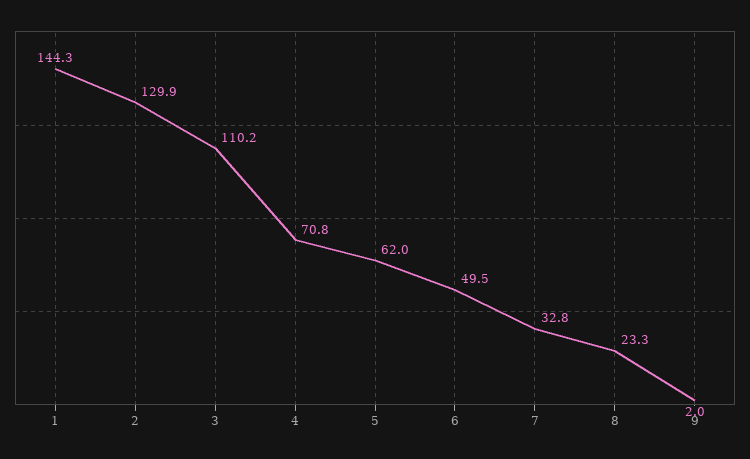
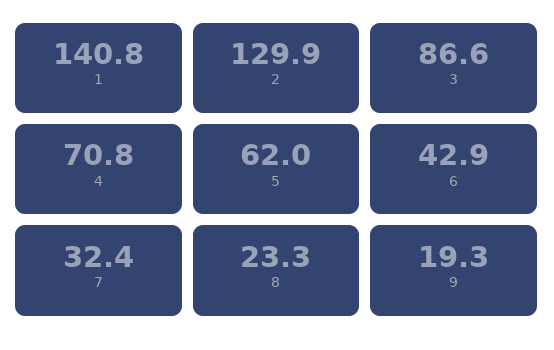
  {
-   "1": 144.3,
+   "1": 140.8,
    "2": 129.9,
-   "3": 110.2,
+   "3": 86.6,
    "4": 70.8,
    "5": 62,
-   "6": 49.5,
+   "6": 42.9,
-   "7": 32.8,
+   "7": 32.4,
    "8": 23.3,
-   "9": 2
+   "9": 19.3
  }

